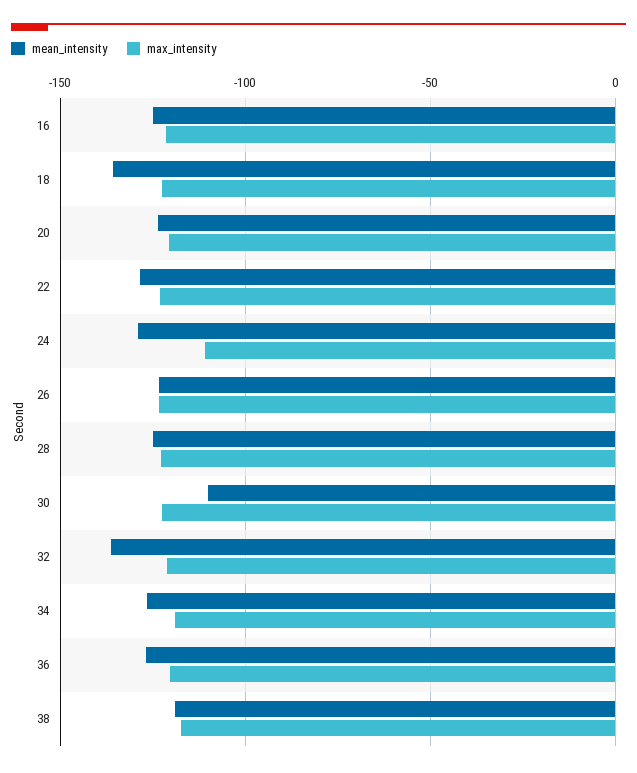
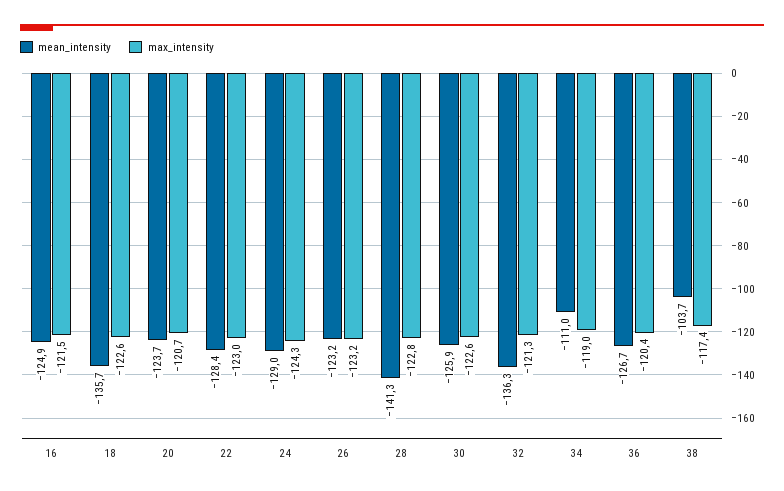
  {
    "mean_intensity": {
      "16": -124.9,
      "18": -135.7,
      "20": -123.7,
      "22": -128.4,
      "24": -129,
      "26": -123.2,
-     "28": -125,
+     "28": -141.3,
-     "30": -110,
+     "30": -125.9,
      "32": -136.3,
-     "34": -125,
+     "34": -111,
      "36": -126.7,
-     "38": -120
+     "38": -103.7
    },
    "max_intensity": {
      "16": -121.5,
      "18": -122.6,
      "20": -120.7,
      "22": -123,
-     "24": -110,
+     "24": -124.3,
      "26": -123.2,
      "28": -122.8,
      "30": -122.6,
      "32": -121.3,
      "34": -119,
      "36": -120.4,
      "38": -117.4
    }
  }

